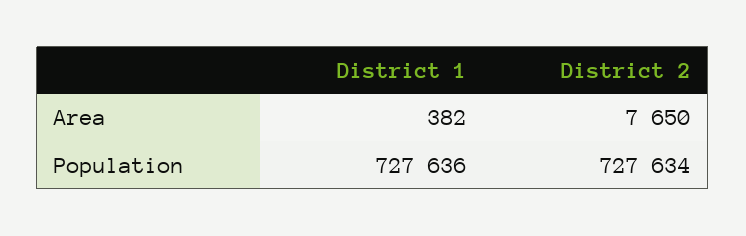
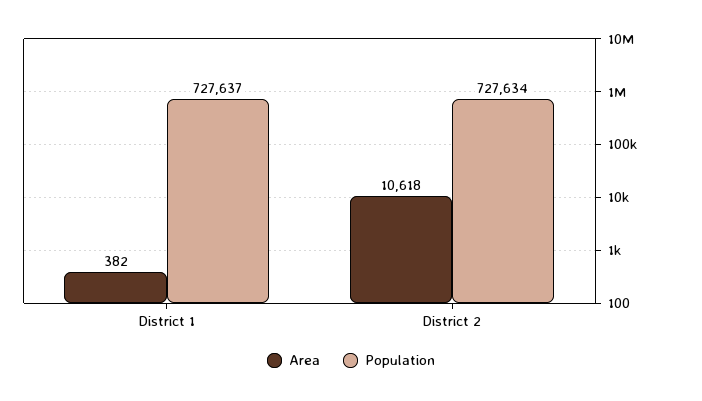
  {
    "Area": {
      "District 1": 382,
-     "District 2": 7650
+     "District 2": 10618
    },
    "Population": {
-     "District 1": 727636,
+     "District 1": 727637,
      "District 2": 727634
    }
  }

